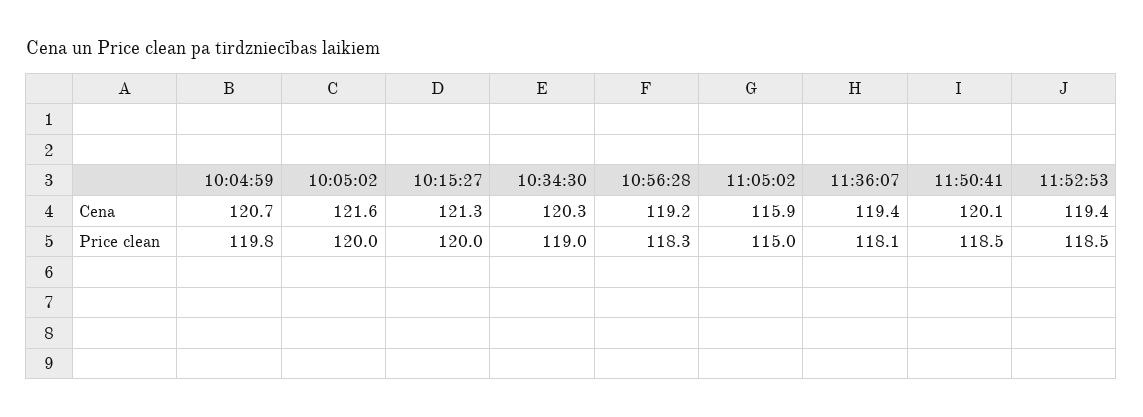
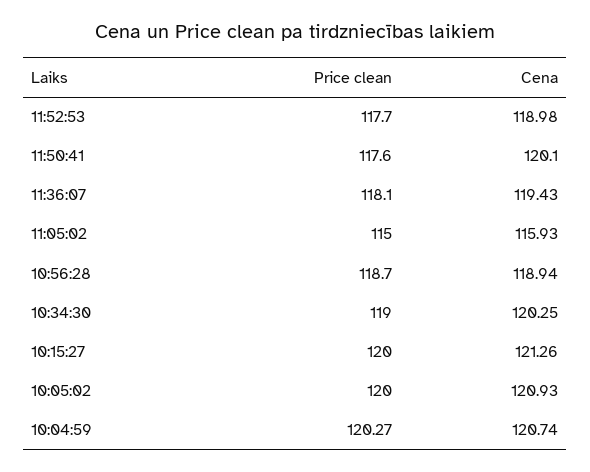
  {
    "10:04:59": {
      "Cena": 120.74,
-     "Price clean": 119.8
+     "Price clean": 120.27
    },
    "10:05:02": {
-     "Cena": 121.6,
+     "Cena": 120.93,
      "Price clean": 120
    },
    "10:15:27": {
      "Cena": 121.26,
      "Price clean": 120
    },
    "10:34:30": {
      "Cena": 120.25,
      "Price clean": 119
    },
    "10:56:28": {
-     "Cena": 119.2,
+     "Cena": 118.94,
-     "Price clean": 118.3
+     "Price clean": 118.7
    },
    "11:05:02": {
      "Cena": 115.93,
      "Price clean": 115
    },
    "11:36:07": {
      "Cena": 119.43,
      "Price clean": 118.1
    },
    "11:50:41": {
      "Cena": 120.1,
-     "Price clean": 118.5
+     "Price clean": 117.6
    },
    "11:52:53": {
-     "Cena": 119.4,
+     "Cena": 118.98,
-     "Price clean": 118.5
+     "Price clean": 117.7
    }
  }

